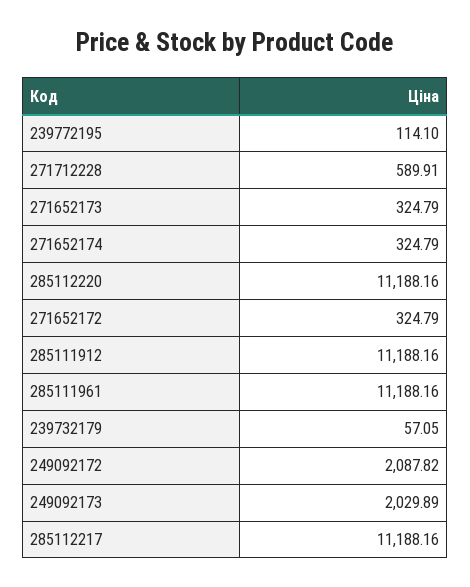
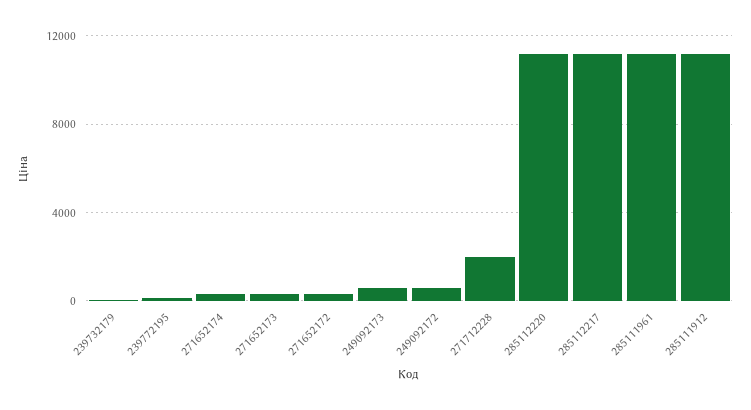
  {
    "239772195": 114.1,
-   "271712228": 589.91,
+   "271712228": 2000,
    "271652173": 324.79,
    "271652174": 324.79,
    "285112220": 11188.16,
    "271652172": 324.79,
    "285111912": 11188.16,
    "285111961": 11188.16,
    "239732179": 57.05,
-   "249092172": 2087.82,
+   "249092172": 500,
-   "249092173": 2029.89,
+   "249092173": 500,
    "285112217": 11188.16
  }

